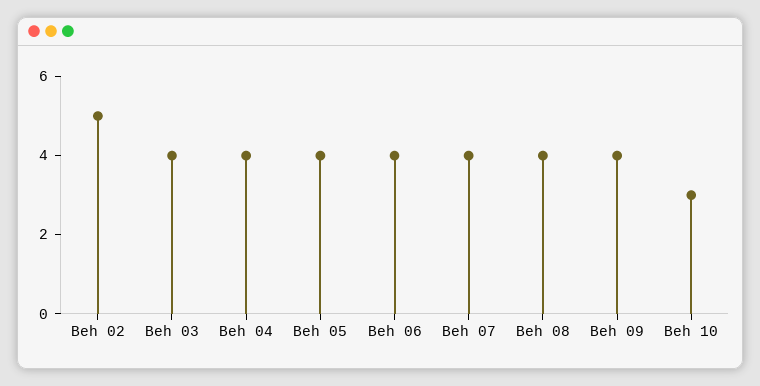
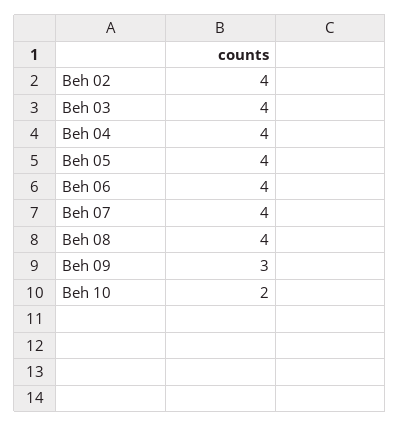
  {
-   "Beh 02": 5,
+   "Beh 02": 4,
    "Beh 03": 4,
    "Beh 04": 4,
    "Beh 05": 4,
    "Beh 06": 4,
    "Beh 07": 4,
    "Beh 08": 4,
-   "Beh 09": 4,
+   "Beh 09": 3,
-   "Beh 10": 3
+   "Beh 10": 2
  }

